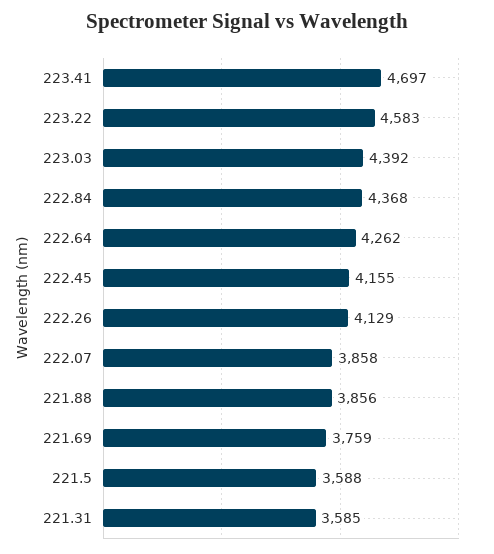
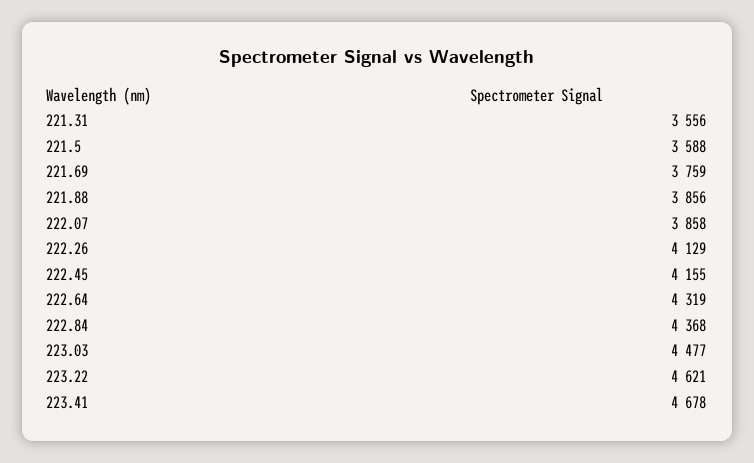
  {
-   "223.41": 4697,
+   "223.41": 4678,
-   "223.22": 4583,
+   "223.22": 4621,
-   "223.03": 4392,
+   "223.03": 4477,
    "222.84": 4368,
-   "222.64": 4262,
+   "222.64": 4319,
    "222.45": 4155,
    "222.26": 4129,
    "222.07": 3858,
    "221.88": 3856,
    "221.69": 3759,
    "221.5": 3588,
-   "221.31": 3585
+   "221.31": 3556
  }

